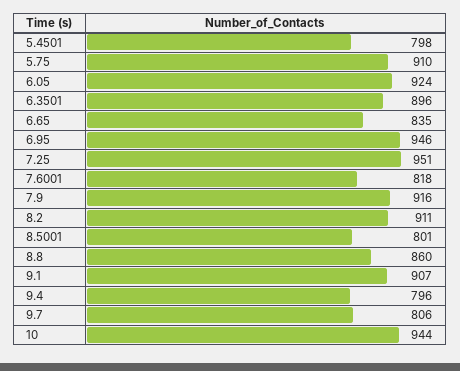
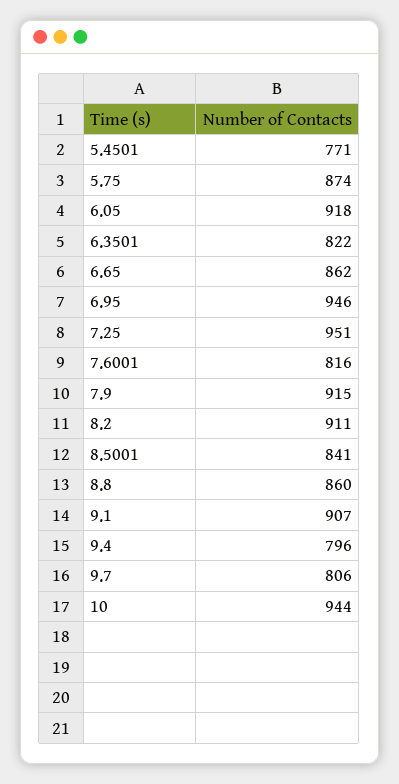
  {
-   "5.4501": 798,
+   "5.4501": 771,
-   "5.75": 910,
+   "5.75": 874,
-   "6.05": 924,
+   "6.05": 918,
-   "6.3501": 896,
+   "6.3501": 822,
-   "6.65": 835,
+   "6.65": 862,
    "6.95": 946,
    "7.25": 951,
-   "7.6001": 818,
+   "7.6001": 816,
-   "7.9": 916,
+   "7.9": 915,
    "8.2": 911,
-   "8.5001": 801,
+   "8.5001": 841,
    "8.8": 860,
    "9.1": 907,
    "9.4": 796,
    "9.7": 806,
    "10": 944
  }

